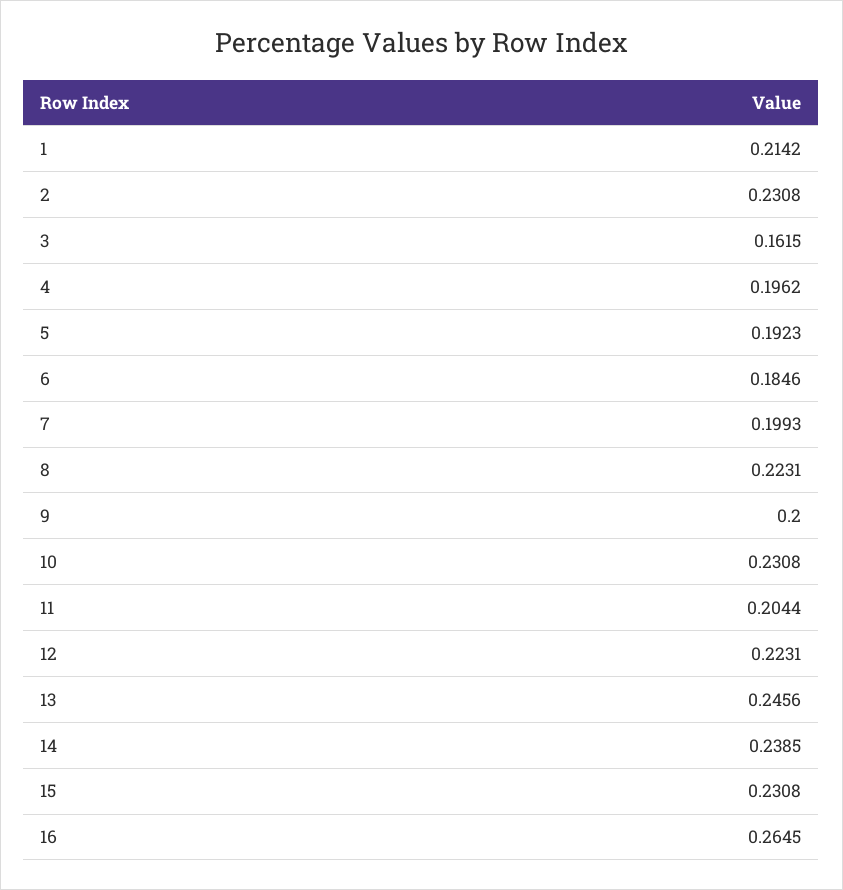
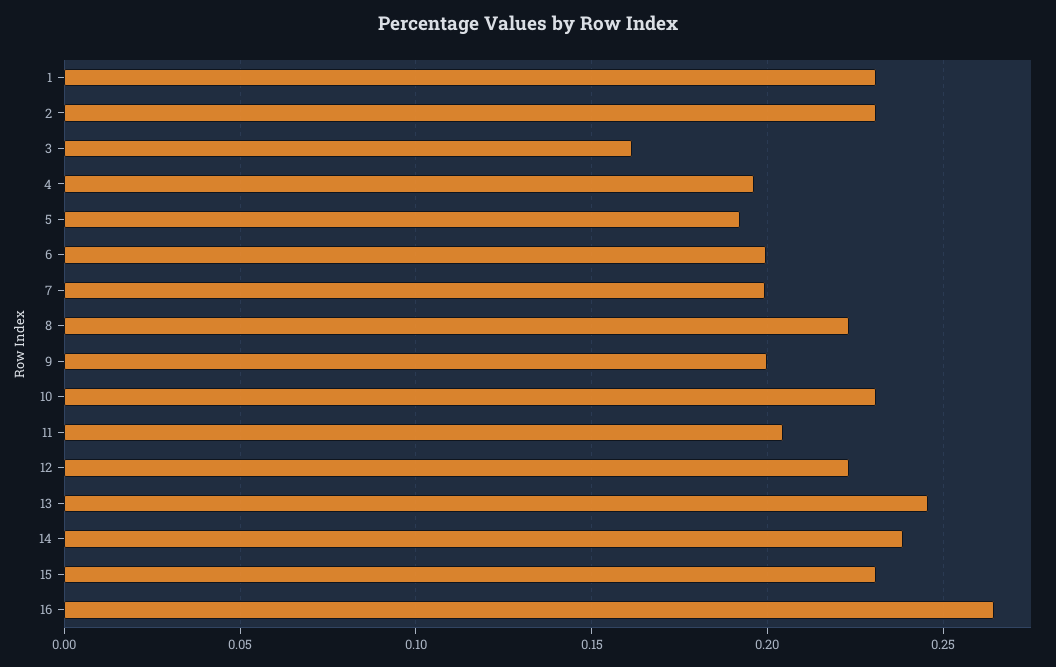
  {
-   "1": 0.2142,
+   "1": 0.23,
    "2": 0.2308,
    "3": 0.1615,
    "4": 0.1962,
    "5": 0.1923,
-   "6": 0.1846,
+   "6": 0.2,
    "7": 0.1993,
    "8": 0.2231,
    "9": 0.2,
    "10": 0.2308,
    "11": 0.2044,
    "12": 0.2231,
    "13": 0.2456,
    "14": 0.2385,
    "15": 0.2308,
    "16": 0.2645
  }

